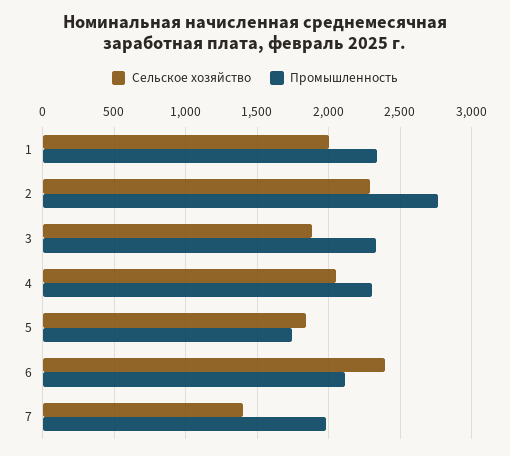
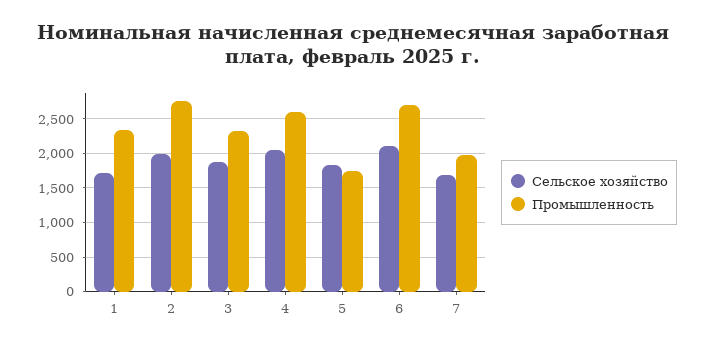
  {
    "Сельское хозяйство": {
-     "1": 2000,
+     "1": 1700,
-     "2": 2300,
+     "2": 2000,
      "3": 1900,
      "4": 2050,
      "5": 1850,
-     "6": 2400,
+     "6": 2100,
-     "7": 1400
+     "7": 1700
    },
    "Промышленность": {
      "1": 2350,
      "2": 2750,
      "3": 2350,
-     "4": 2300,
+     "4": 2600,
      "5": 1750,
-     "6": 2100,
+     "6": 2700,
      "7": 2000
    }
  }

